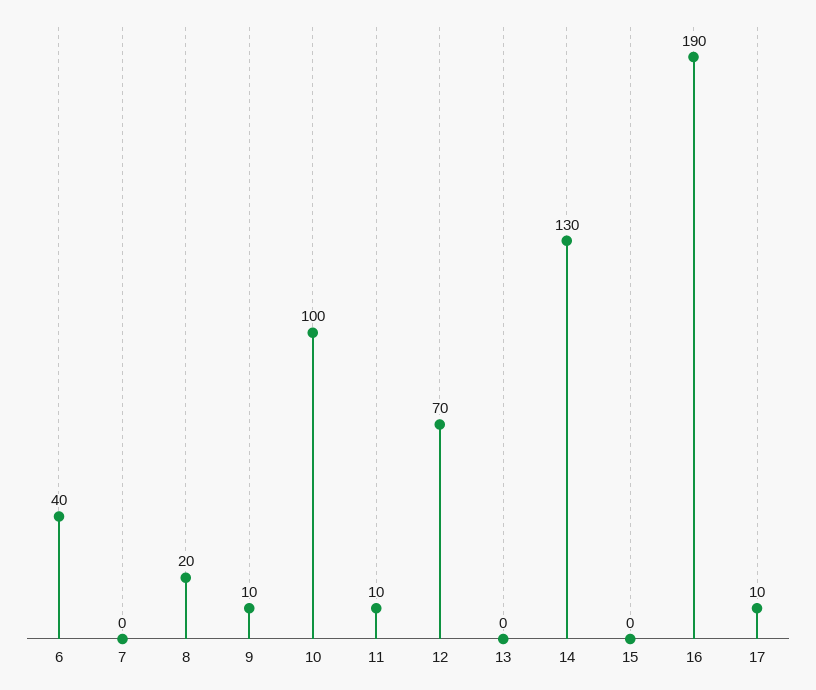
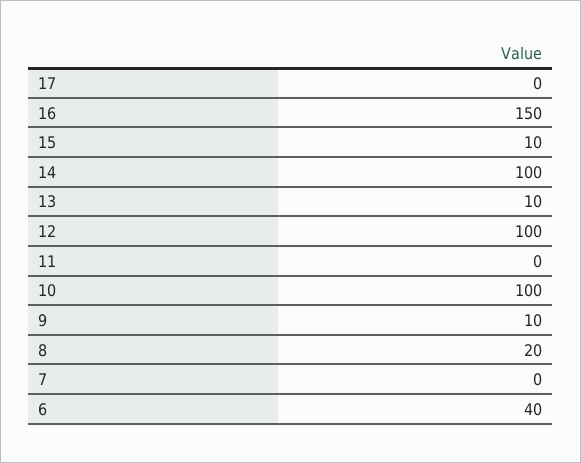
  {
    "6": 40,
    "7": 0,
    "8": 20,
    "9": 10,
    "10": 100,
-   "11": 10,
+   "11": 0,
-   "12": 70,
+   "12": 100,
-   "13": 0,
+   "13": 10,
-   "14": 130,
+   "14": 100,
-   "15": 0,
+   "15": 10,
-   "16": 190,
+   "16": 150,
-   "17": 10
+   "17": 0
  }

